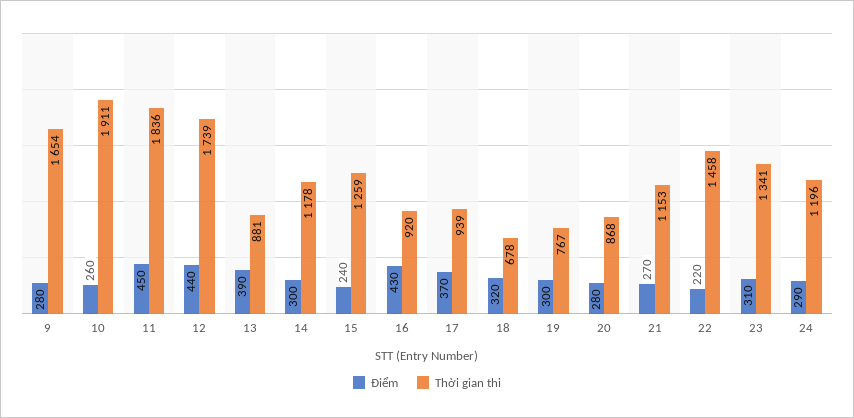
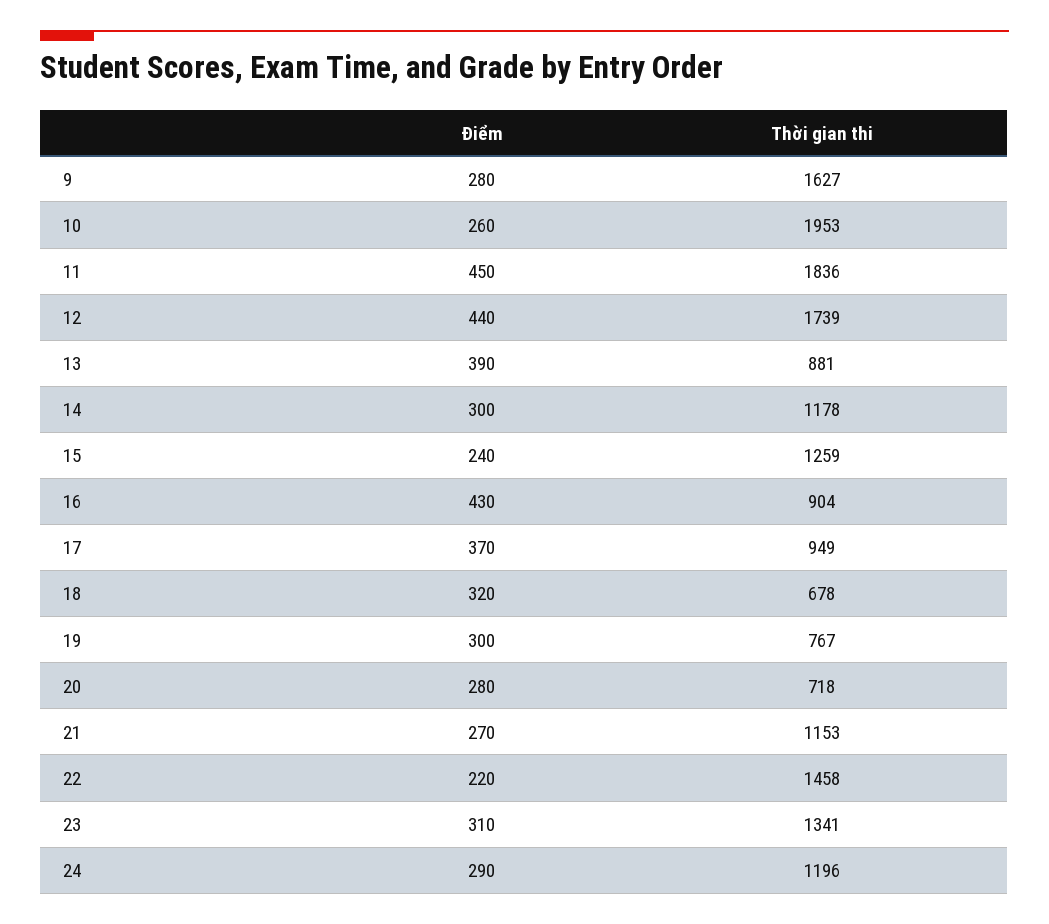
  {
    "Điểm": {
      "9": 280,
      "10": 260,
      "11": 450,
      "12": 440,
      "13": 390,
      "14": 300,
      "15": 240,
      "16": 430,
      "17": 370,
      "18": 320,
      "19": 300,
      "20": 280,
      "21": 270,
      "22": 220,
      "23": 310,
      "24": 290
    },
    "Thời gian thi": {
-     "9": 1654,
+     "9": 1627,
-     "10": 1911,
+     "10": 1953,
      "11": 1836,
      "12": 1739,
      "13": 881,
      "14": 1178,
      "15": 1259,
-     "16": 920,
+     "16": 904,
-     "17": 939,
+     "17": 949,
      "18": 678,
      "19": 767,
-     "20": 868,
+     "20": 718,
      "21": 1153,
      "22": 1458,
      "23": 1341,
      "24": 1196
    }
  }

